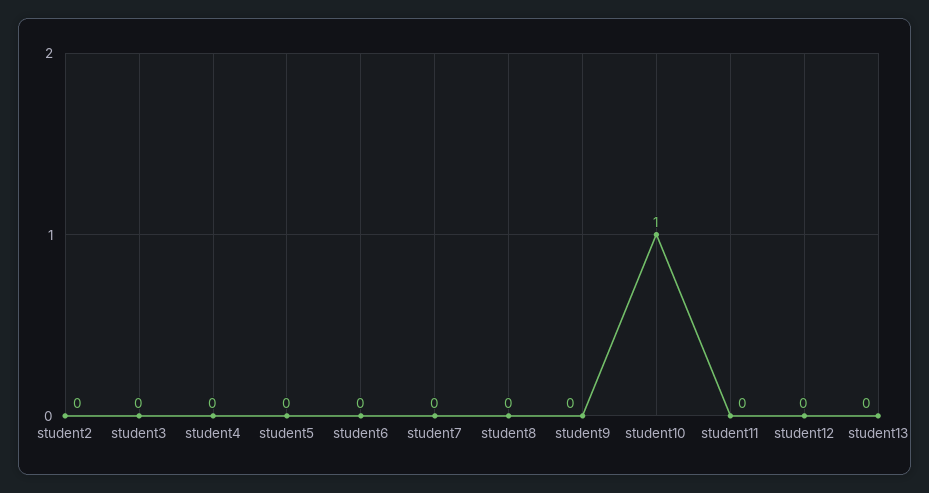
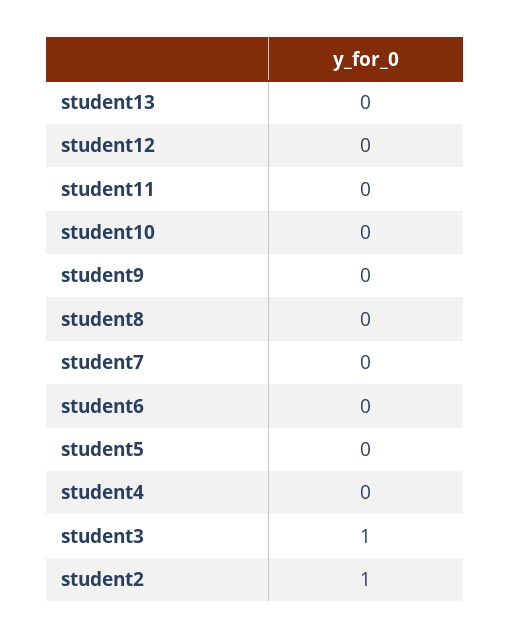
  {
-   "student2": 0,
+   "student2": 1,
-   "student3": 0,
+   "student3": 1,
    "student4": 0,
    "student5": 0,
    "student6": 0,
    "student7": 0,
    "student8": 0,
    "student9": 0,
-   "student10": 1,
+   "student10": 0,
    "student11": 0,
    "student12": 0,
    "student13": 0
  }

